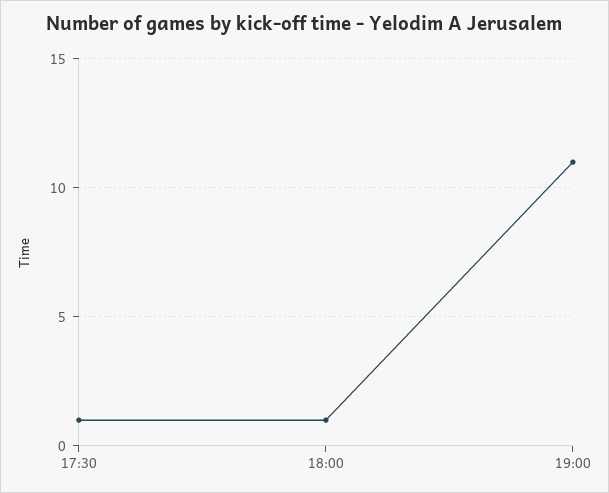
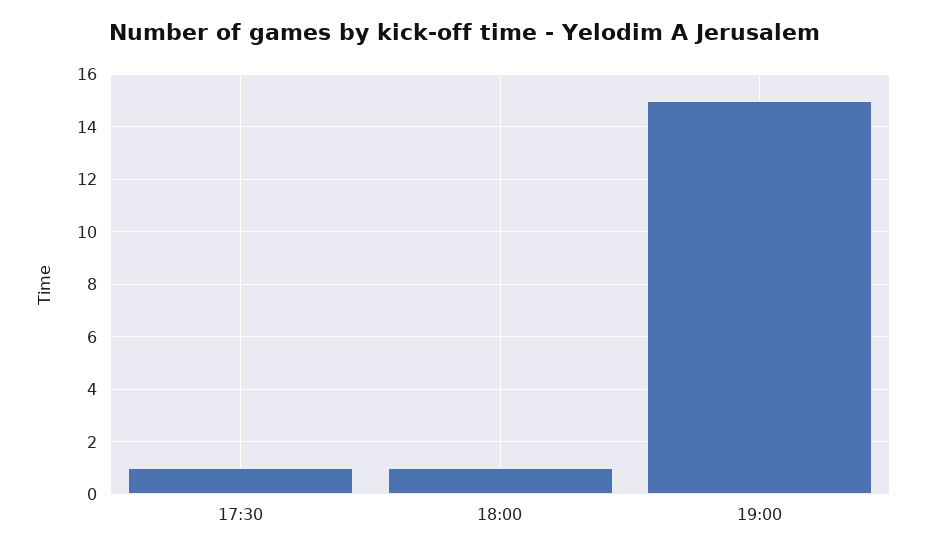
  {
    "17:30": 1,
    "18:00": 1,
-   "19:00": 11
+   "19:00": 15
  }

